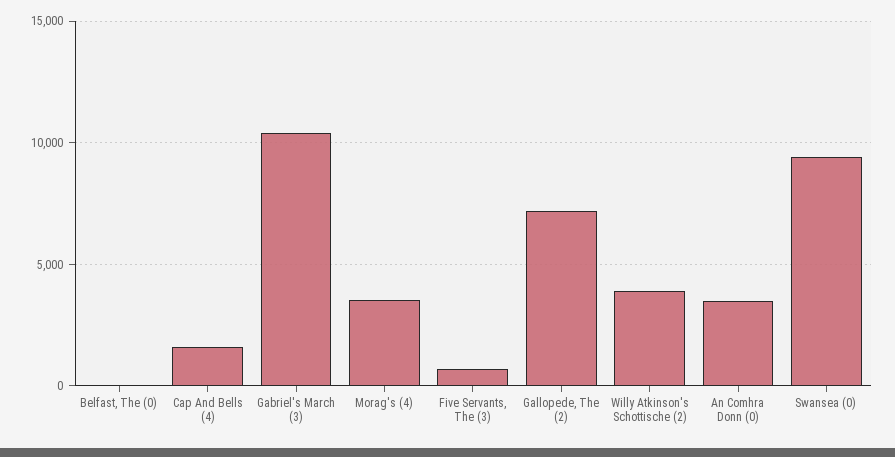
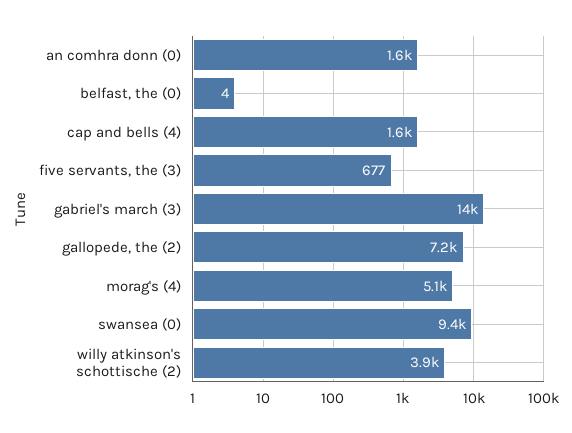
  {
    "Belfast, The (0)": 4,
    "Cap And Bells (4)": 1600,
-   "Gabriel's March (3)": 10500,
+   "Gabriel's March (3)": 14000,
-   "Morag's (4)": 3500,
+   "Morag's (4)": 5100,
    "Five Servants, The (3)": 677,
    "Gallopede, The (2)": 7200,
    "Willy Atkinson's Schottische (2)": 3900,
-   "An Comhra Donn (0)": 3500,
+   "An Comhra Donn (0)": 1600,
    "Swansea (0)": 9400
  }

